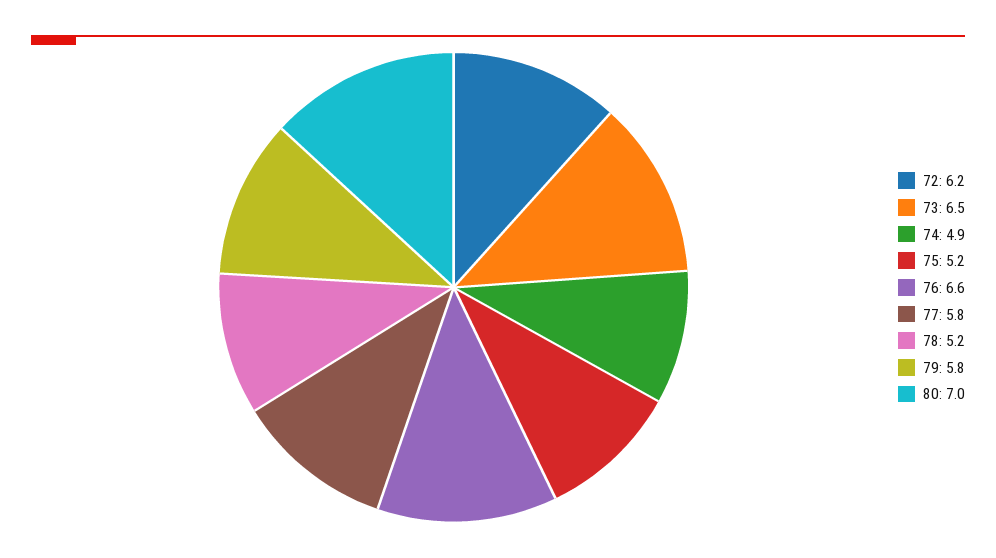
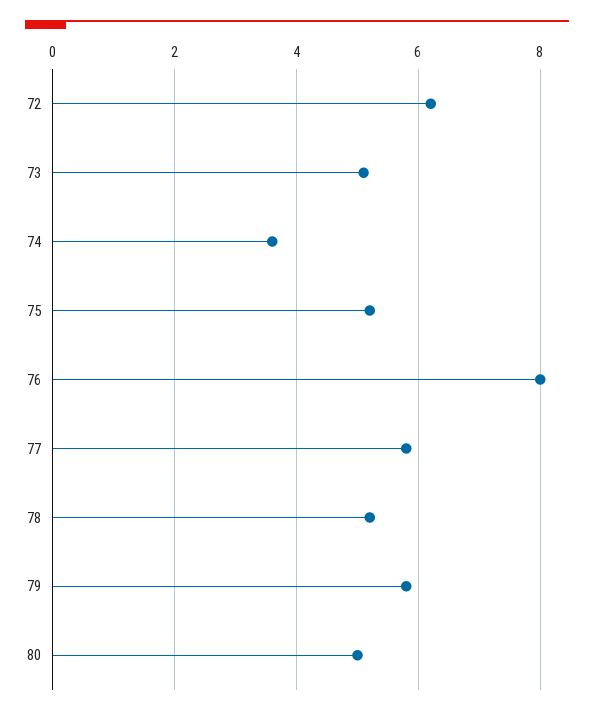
  {
    "72": 6.2,
-   "73": 6.5,
+   "73": 5,
-   "74": 4.9,
+   "74": 3.5,
    "75": 5.2,
-   "76": 6.6,
+   "76": 8,
    "77": 5.8,
    "78": 5.2,
    "79": 5.8,
-   "80": 7
+   "80": 5
  }

